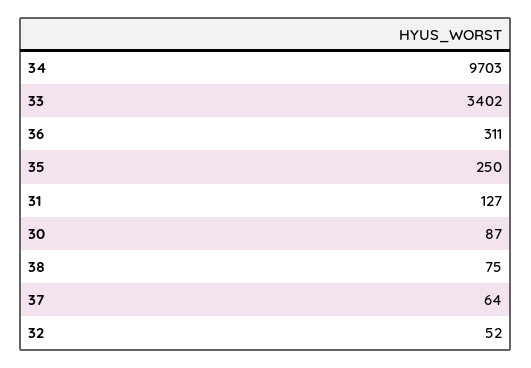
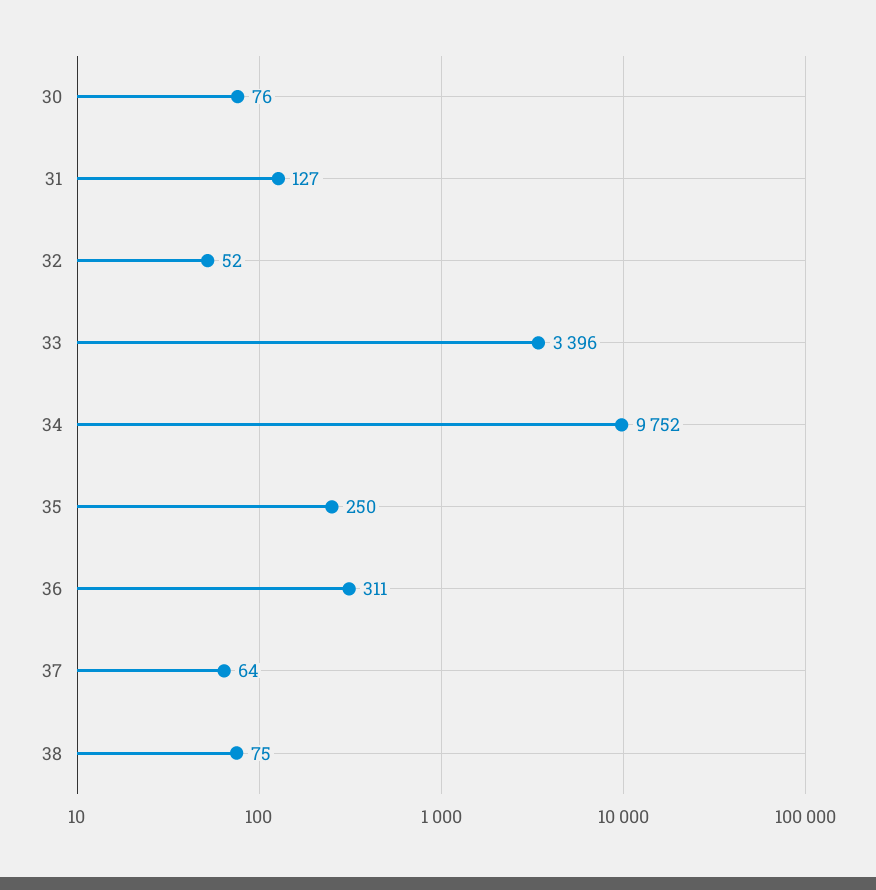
  {
-   "34": 9703,
+   "34": 9752,
-   "33": 3402,
+   "33": 3396,
    "36": 311,
    "35": 250,
    "31": 127,
-   "30": 87,
+   "30": 76,
    "38": 75,
    "37": 64,
    "32": 52
  }

